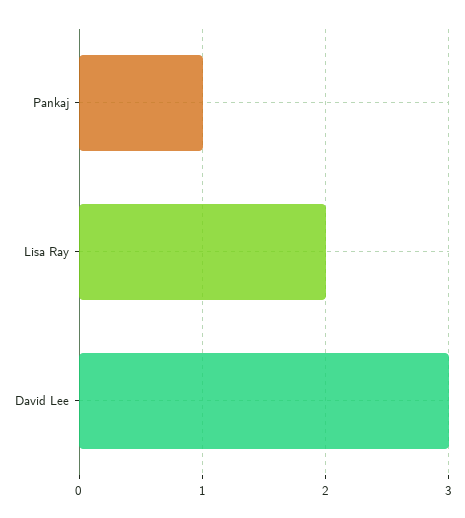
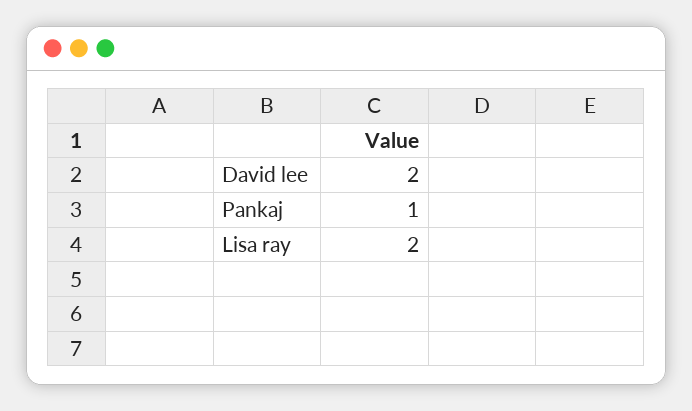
  {
    "Pankaj": 1,
    "Lisa Ray": 2,
-   "David Lee": 3
+   "David Lee": 2
  }

